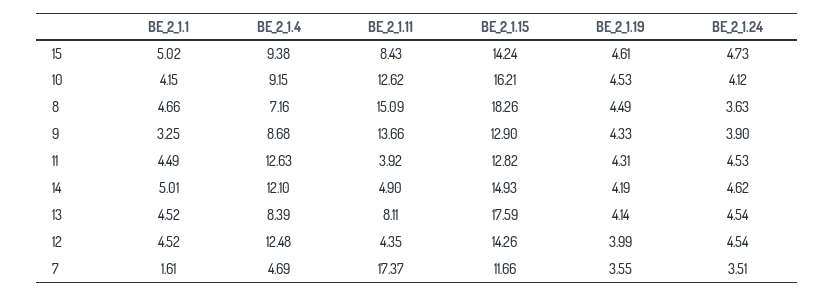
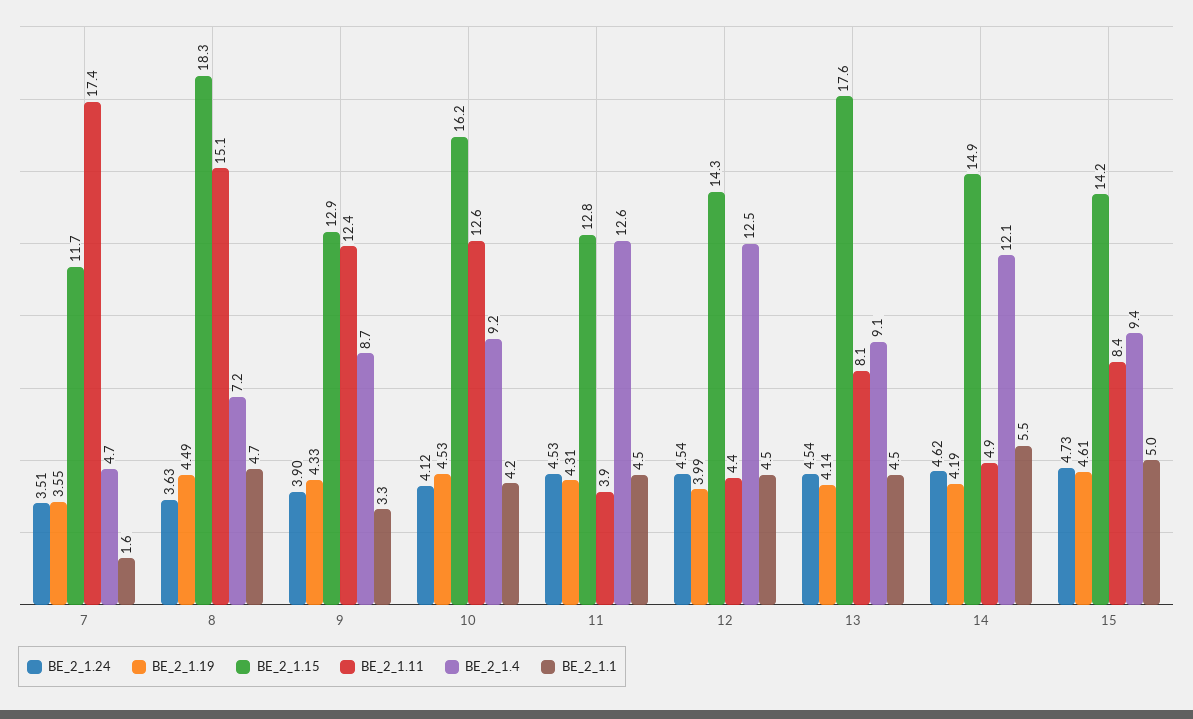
  {
    "BE_2_1.1": {
      "15": 5.02,
      "10": 4.15,
      "8": 4.66,
      "9": 3.25,
      "11": 4.49,
-     "14": 5.01,
+     "14": 5.5,
      "13": 4.52,
      "12": 4.52,
      "7": 1.61
    },
    "BE_2_1.4": {
      "15": 9.38,
      "10": 9.15,
      "8": 7.16,
      "9": 8.68,
      "11": 12.63,
      "14": 12.1,
-     "13": 8.39,
+     "13": 9.1,
      "12": 12.48,
      "7": 4.69
    },
    "BE_2_1.11": {
      "15": 8.43,
      "10": 12.62,
      "8": 15.09,
-     "9": 13.66,
+     "9": 12.4,
      "11": 3.92,
      "14": 4.9,
      "13": 8.11,
      "12": 4.35,
      "7": 17.37
    },
    "BE_2_1.15": {
      "15": 14.24,
      "10": 16.21,
      "8": 18.26,
      "9": 12.9,
      "11": 12.82,
      "14": 14.93,
      "13": 17.59,
      "12": 14.26,
      "7": 11.66
    },
    "BE_2_1.19": {
      "15": 4.61,
      "10": 4.53,
      "8": 4.49,
      "9": 4.33,
      "11": 4.31,
      "14": 4.19,
      "13": 4.14,
      "12": 3.99,
      "7": 3.55
    },
    "BE_2_1.24": {
      "15": 4.73,
      "10": 4.12,
      "8": 3.63,
      "9": 3.9,
      "11": 4.53,
      "14": 4.62,
      "13": 4.54,
      "12": 4.54,
      "7": 3.51
    }
  }

